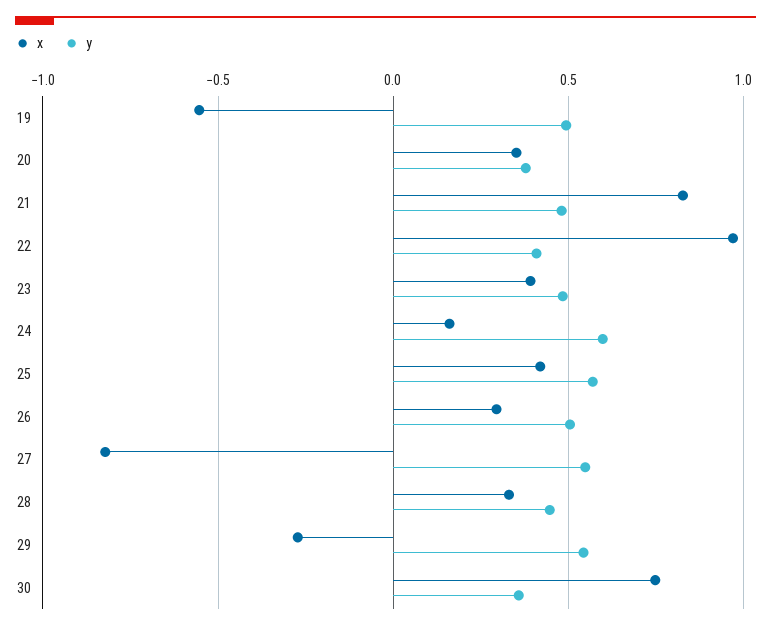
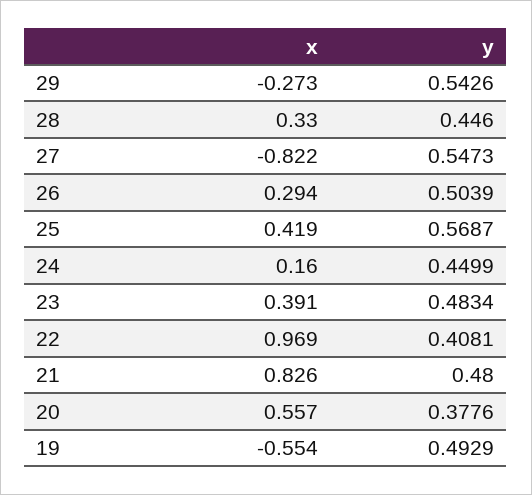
  {
    "x": {
      "19": -0.554,
-     "20": 0.35,
+     "20": 0.557,
      "21": 0.826,
      "22": 0.969,
      "23": 0.391,
      "24": 0.16,
      "25": 0.419,
      "26": 0.294,
      "27": -0.822,
      "28": 0.33,
-     "29": -0.273,
+     "29": -0.273
-     "30": 0.75
    },
    "y": {
      "19": 0.4929,
      "20": 0.3776,
      "21": 0.48,
      "22": 0.4081,
      "23": 0.4834,
-     "24": 0.6,
+     "24": 0.4499,
      "25": 0.5687,
      "26": 0.5039,
      "27": 0.5473,
      "28": 0.446,
-     "29": 0.5426,
+     "29": 0.5426
-     "30": 0.35
    }
  }

